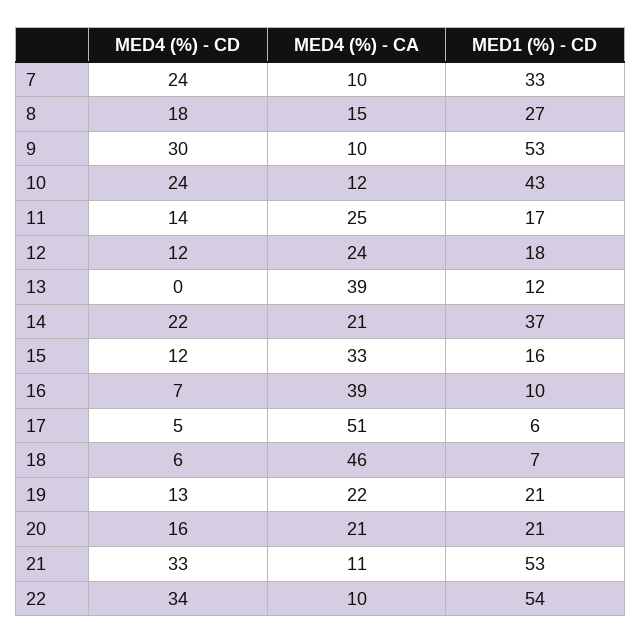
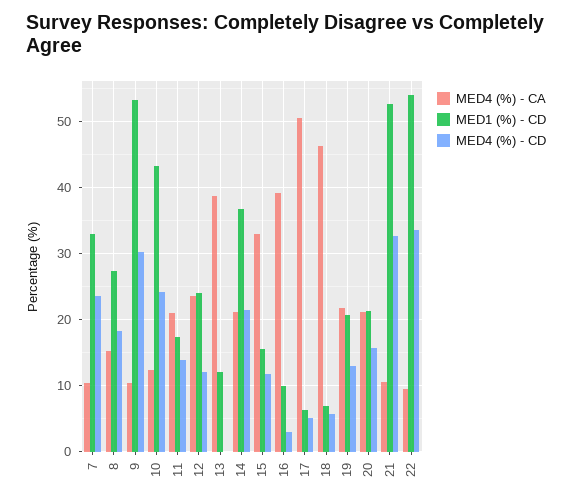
  {
    "MED4 (%) - CD": {
      "7": 24,
      "8": 18,
      "9": 30,
      "10": 24,
      "11": 14,
      "12": 12,
      "13": 0,
      "14": 22,
      "15": 12,
-     "16": 7,
+     "16": 3,
      "17": 5,
      "18": 6,
      "19": 13,
      "20": 16,
      "21": 33,
      "22": 34
    },
    "MED4 (%) - CA": {
      "7": 10,
      "8": 15,
      "9": 10,
      "10": 12,
-     "11": 25,
+     "11": 21,
      "12": 24,
      "13": 39,
      "14": 21,
      "15": 33,
      "16": 39,
      "17": 51,
      "18": 46,
      "19": 22,
      "20": 21,
      "21": 11,
      "22": 10
    },
    "MED1 (%) - CD": {
      "7": 33,
      "8": 27,
      "9": 53,
      "10": 43,
      "11": 17,
-     "12": 18,
+     "12": 24,
      "13": 12,
      "14": 37,
      "15": 16,
      "16": 10,
      "17": 6,
      "18": 7,
      "19": 21,
      "20": 21,
      "21": 53,
      "22": 54
    }
  }

